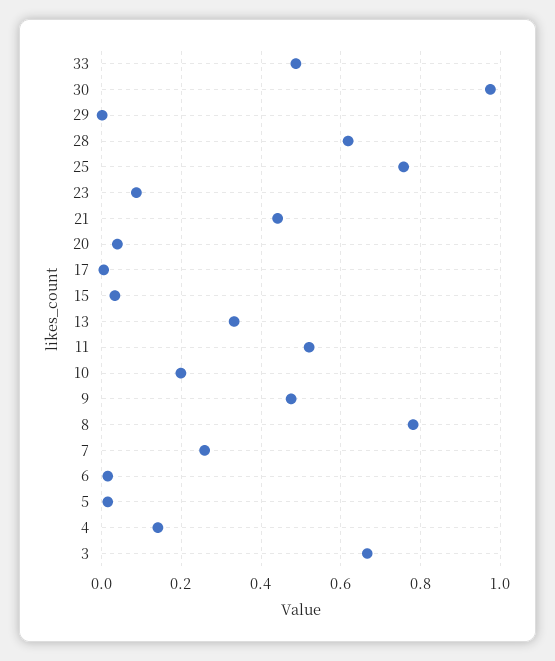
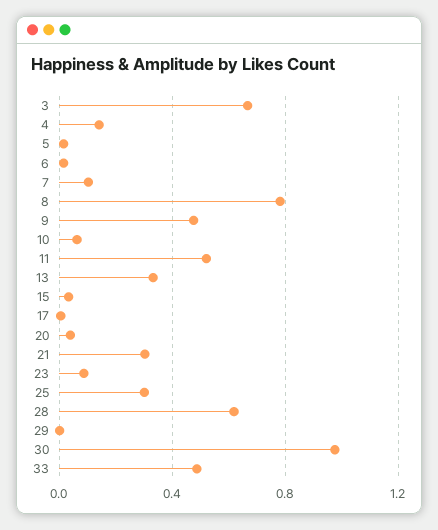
  {
    "33": 0.48,
    "30": 0.98,
    "29": 0,
    "28": 0.62,
-   "25": 0.76,
+   "25": 0.3,
    "23": 0.08,
-   "21": 0.44,
+   "21": 0.3,
    "20": 0.04,
    "17": 0,
    "15": 0.04,
    "13": 0.34,
    "11": 0.52,
-   "10": 0.2,
+   "10": 0.05,
    "9": 0.48,
    "8": 0.78,
-   "7": 0.26,
+   "7": 0.1,
    "6": 0.02,
    "5": 0.02,
    "4": 0.14,
    "3": 0.66
  }

